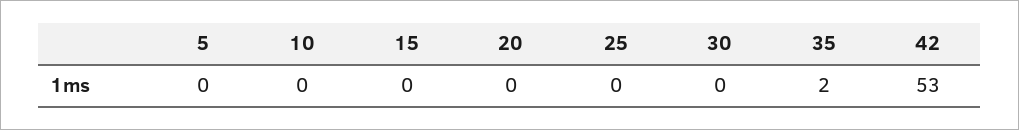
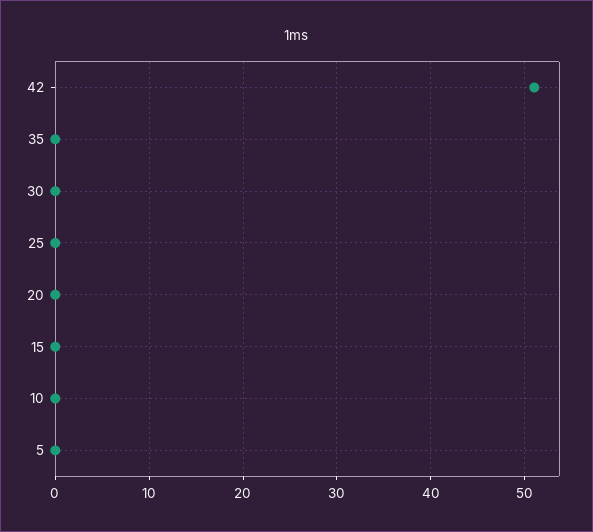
  {
    "5": 0,
    "10": 0,
    "15": 0,
    "20": 0,
    "25": 0,
    "30": 0,
-   "35": 2,
+   "35": 0,
-   "42": 53
+   "42": 51
  }

